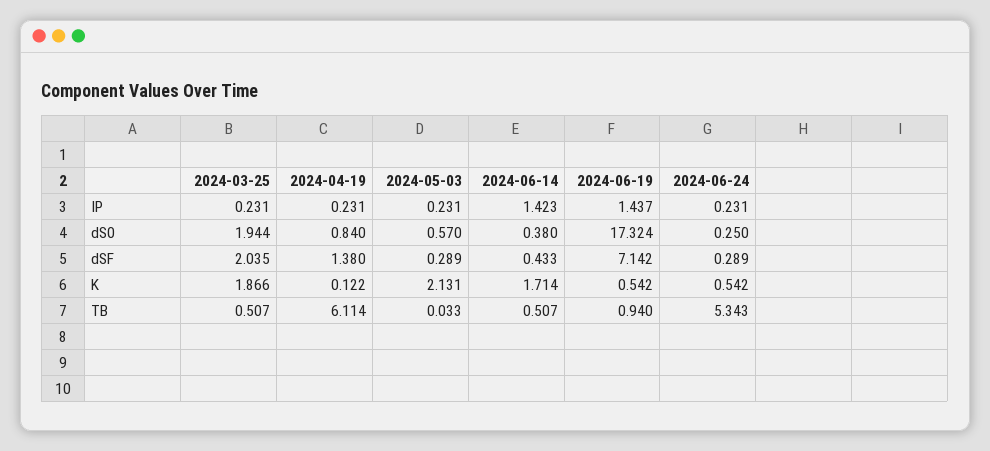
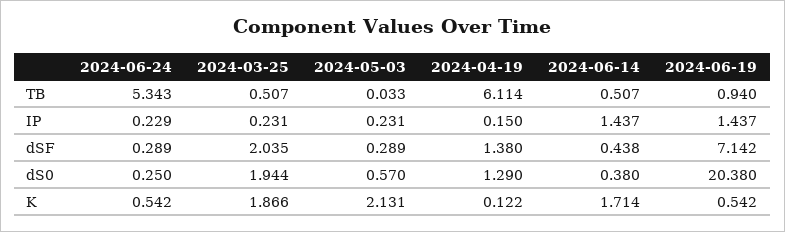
  {
    "2024-03-25": {
      "IP": 0.231,
      "dS0": 1.944,
      "dSF": 2.035,
      "K": 1.866,
      "TB": 0.507
    },
    "2024-04-19": {
-     "IP": 0.231,
+     "IP": 0.15,
-     "dS0": 0.84,
+     "dS0": 1.29,
      "dSF": 1.38,
      "K": 0.122,
      "TB": 6.114
    },
    "2024-05-03": {
      "IP": 0.231,
      "dS0": 0.57,
      "dSF": 0.289,
      "K": 2.131,
      "TB": 0.033
    },
    "2024-06-14": {
-     "IP": 1.423,
+     "IP": 1.437,
      "dS0": 0.38,
-     "dSF": 0.433,
+     "dSF": 0.438,
      "K": 1.714,
      "TB": 0.507
    },
    "2024-06-19": {
      "IP": 1.437,
-     "dS0": 17.324,
+     "dS0": 20.38,
      "dSF": 7.142,
      "K": 0.542,
      "TB": 0.94
    },
    "2024-06-24": {
-     "IP": 0.231,
+     "IP": 0.229,
      "dS0": 0.25,
      "dSF": 0.289,
      "K": 0.542,
      "TB": 5.343
    }
  }

